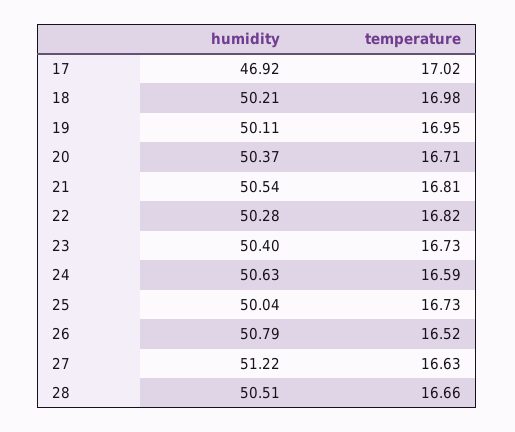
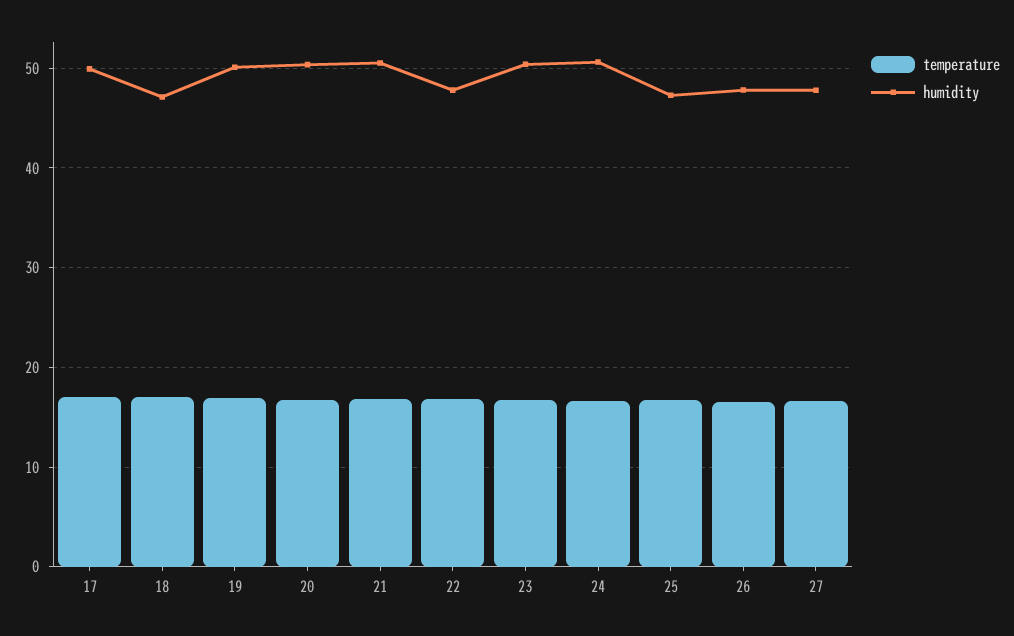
  {
    "humidity": {
-     "17": 46.92,
+     "17": 50,
-     "18": 50.21,
+     "18": 47,
      "19": 50.11,
      "20": 50.37,
      "21": 50.54,
-     "22": 50.28,
+     "22": 48,
      "23": 50.4,
      "24": 50.63,
-     "25": 50.04,
+     "25": 47,
-     "26": 50.79,
+     "26": 48,
-     "27": 51.22,
+     "27": 48
-     "28": 50.51
    },
    "temperature": {
      "17": 17.02,
      "18": 16.98,
      "19": 16.95,
      "20": 16.71,
      "21": 16.81,
      "22": 16.82,
      "23": 16.73,
      "24": 16.59,
      "25": 16.73,
      "26": 16.52,
-     "27": 16.63,
+     "27": 16.63
-     "28": 16.66
    }
  }

